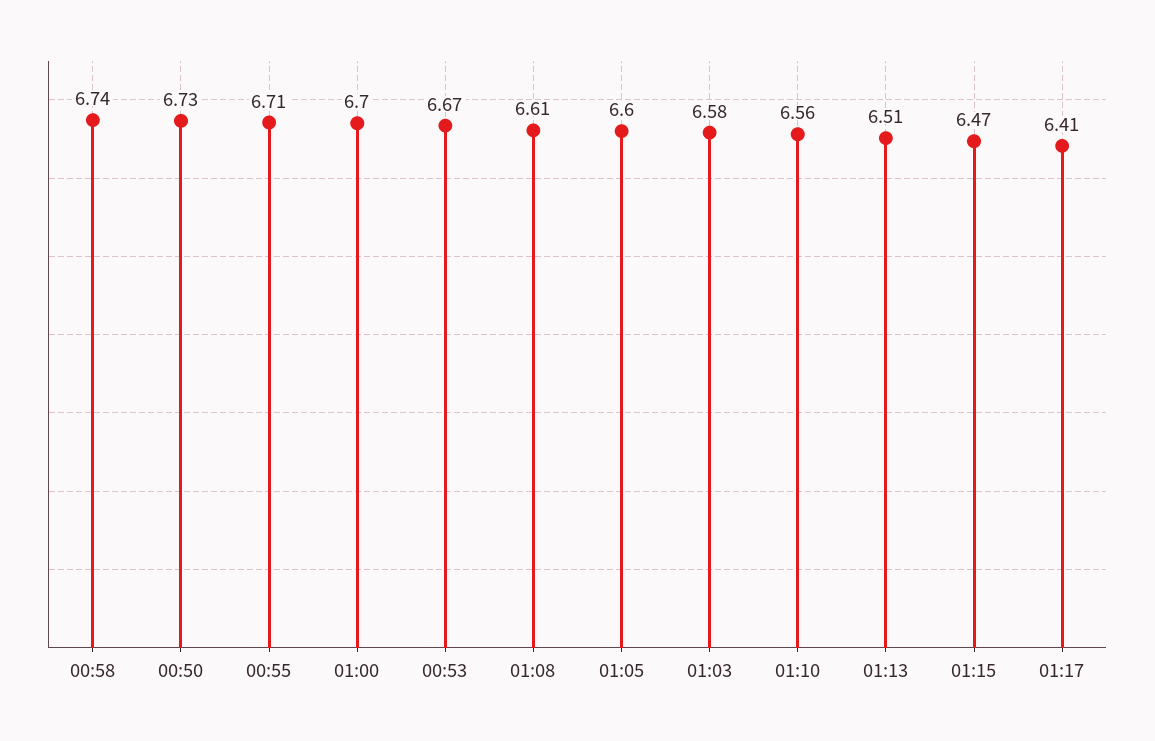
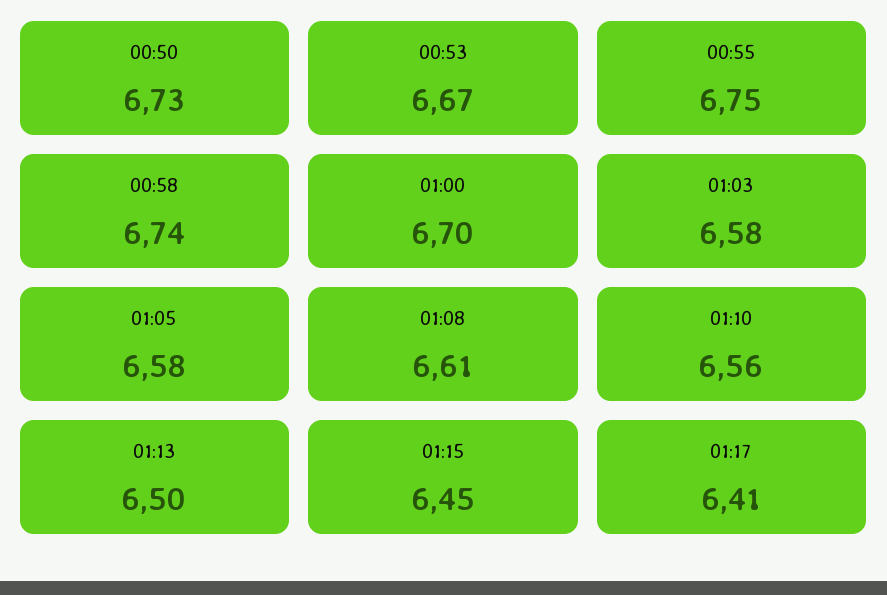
  {
    "00:58": 6.74,
    "00:50": 6.73,
-   "00:55": 6.71,
+   "00:55": 6.75,
    "01:00": 6.7,
    "00:53": 6.67,
    "01:08": 6.61,
-   "01:05": 6.6,
+   "01:05": 6.58,
    "01:03": 6.58,
    "01:10": 6.56,
-   "01:13": 6.51,
+   "01:13": 6.5,
-   "01:15": 6.47,
+   "01:15": 6.45,
    "01:17": 6.41
  }

